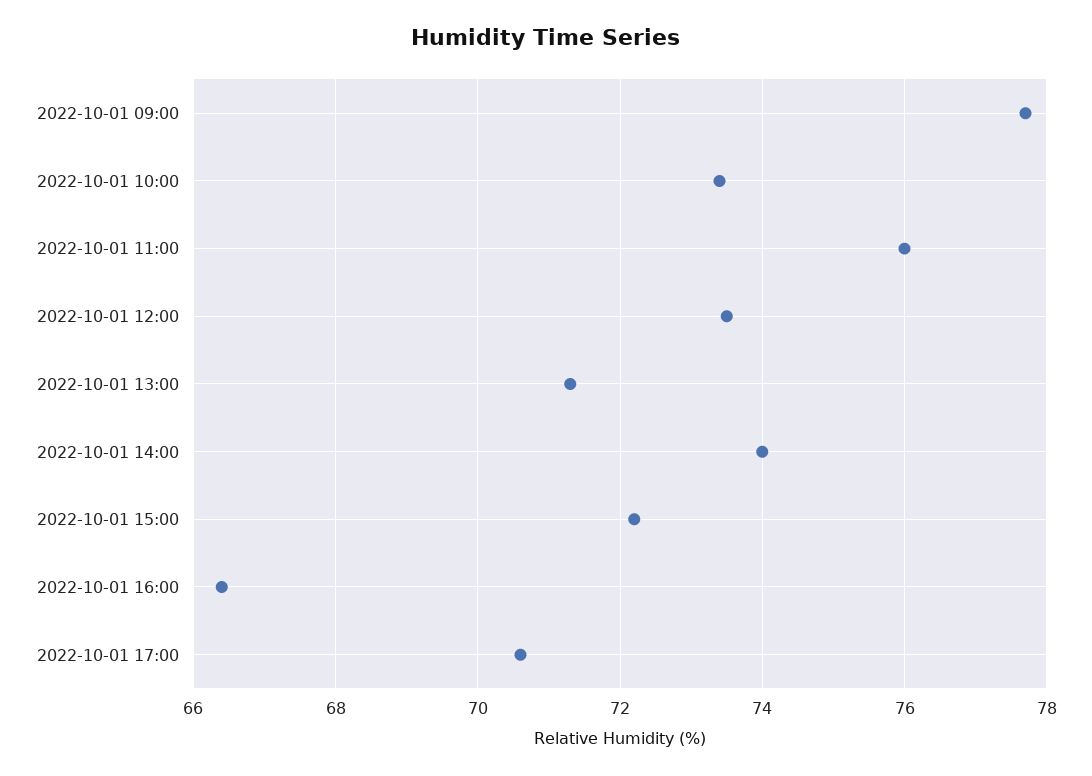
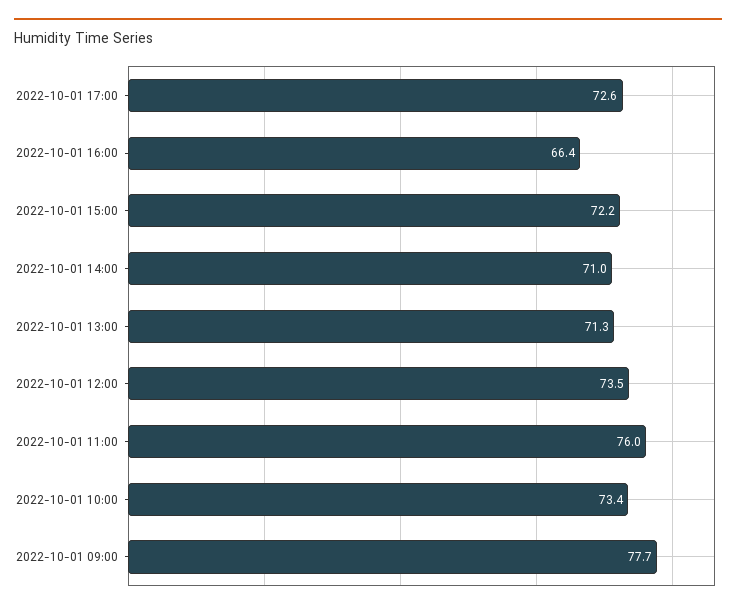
  {
    "2022-10-01 09:00": 77.7,
    "2022-10-01 10:00": 73.4,
    "2022-10-01 11:00": 76,
    "2022-10-01 12:00": 73.5,
    "2022-10-01 13:00": 71.3,
-   "2022-10-01 14:00": 74,
+   "2022-10-01 14:00": 71,
    "2022-10-01 15:00": 72.2,
    "2022-10-01 16:00": 66.4,
-   "2022-10-01 17:00": 70.5
+   "2022-10-01 17:00": 72.6
  }

